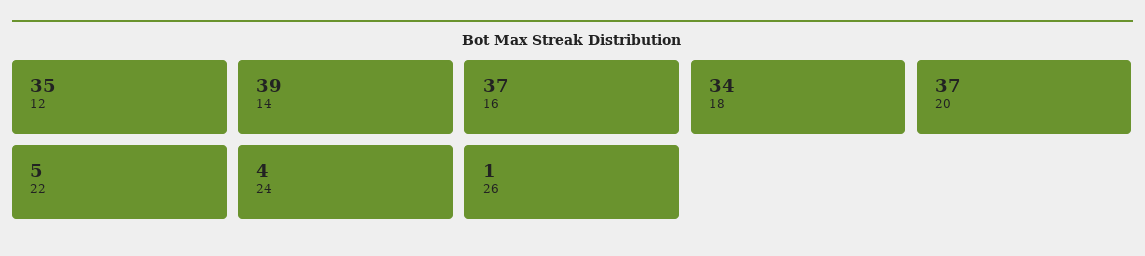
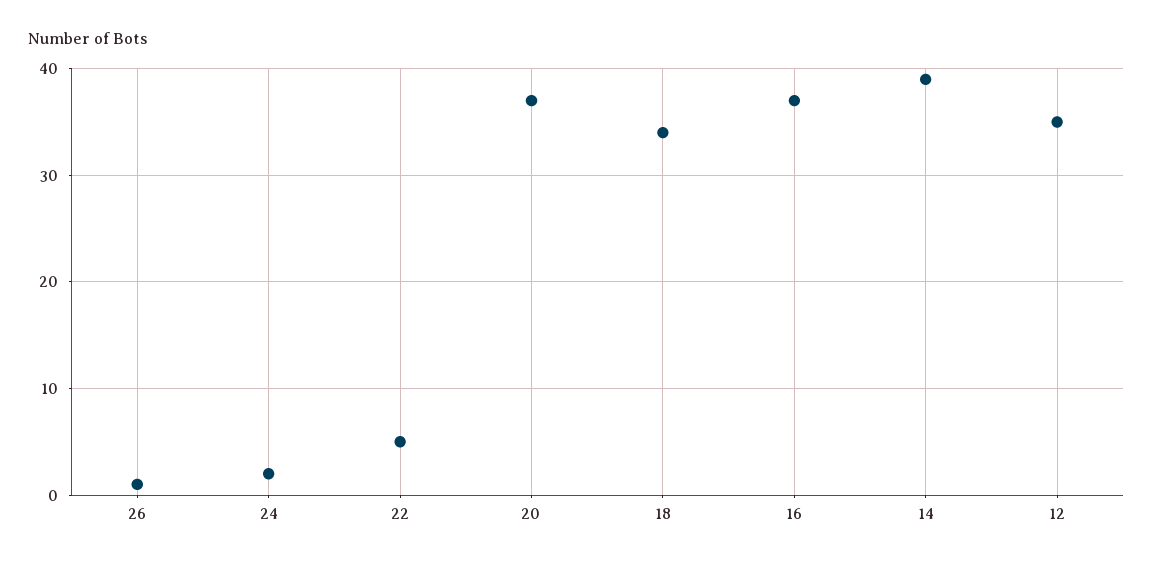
  {
    "12": 35,
    "14": 39,
    "16": 37,
    "18": 34,
    "20": 37,
    "22": 5,
-   "24": 4,
+   "24": 2,
    "26": 1
  }

